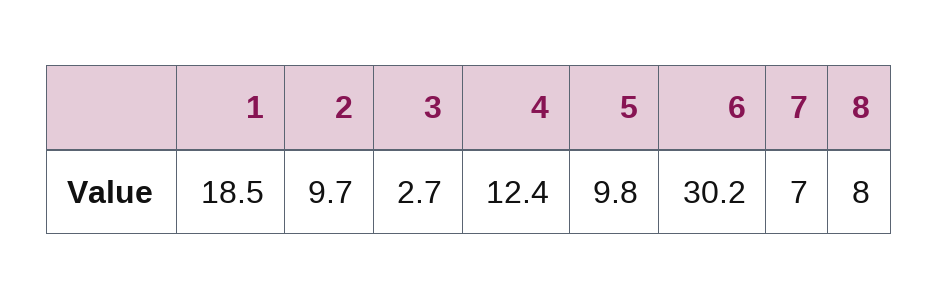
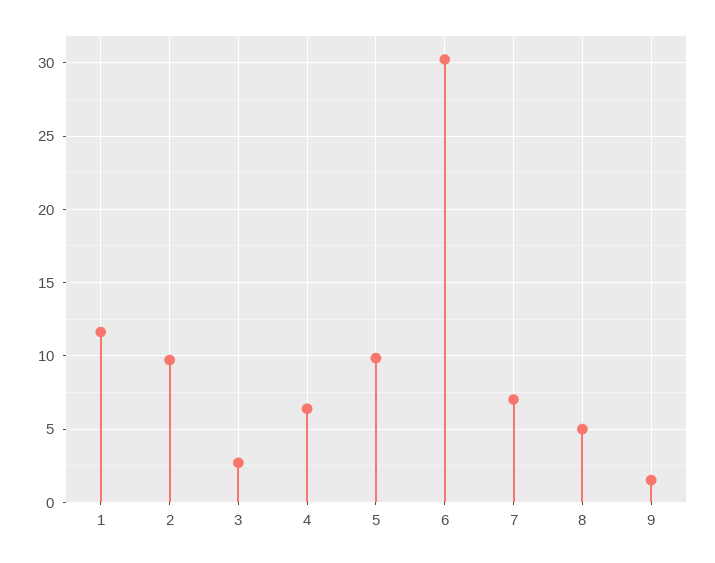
  {
-   "1": 18.5,
+   "1": 11.5,
    "2": 9.7,
    "3": 2.7,
-   "4": 12.4,
+   "4": 6.5,
    "5": 9.8,
    "6": 30.2,
    "7": 7,
-   "8": 8
+   "8": 5,
+   "9": 1.5
  }

